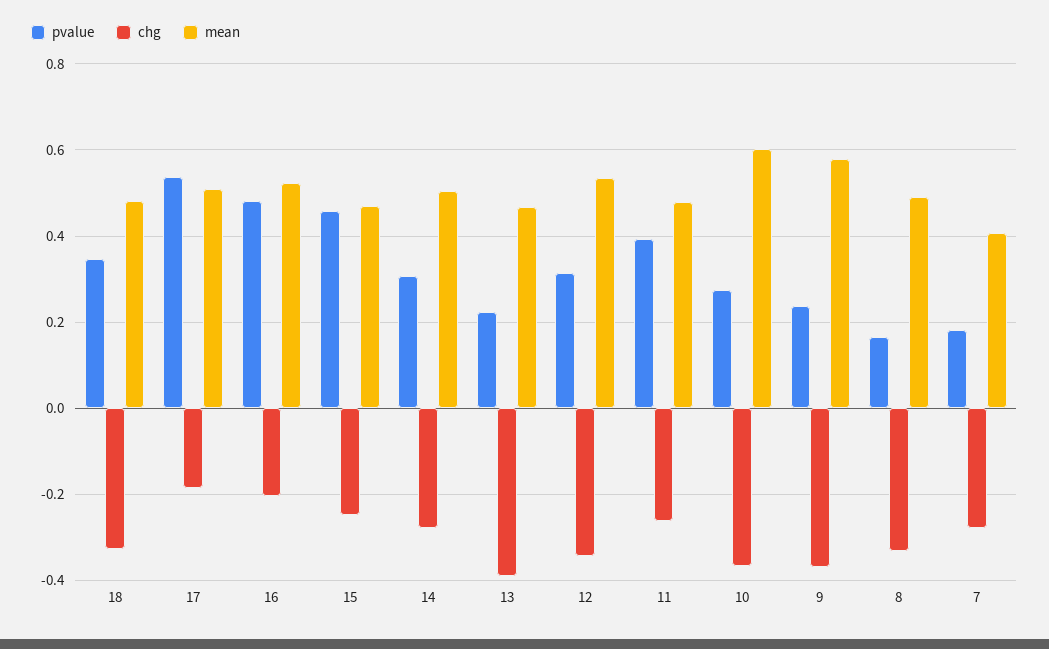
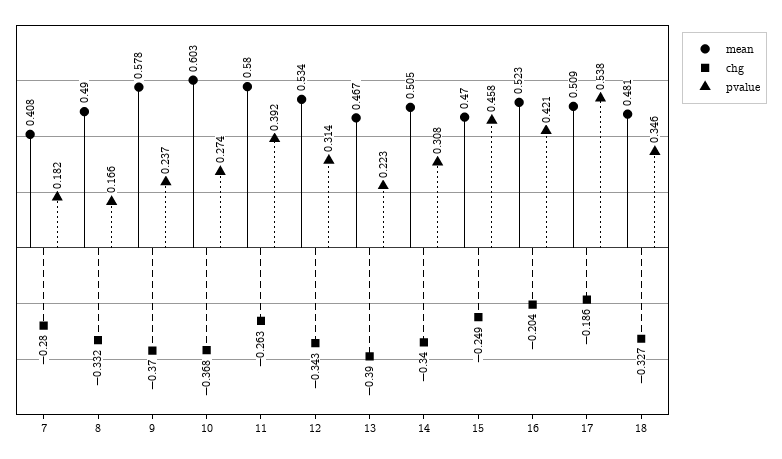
  {
    "pvalue": {
      "18": 0.346,
      "17": 0.538,
-     "16": 0.48,
+     "16": 0.421,
      "15": 0.458,
      "14": 0.308,
      "13": 0.223,
      "12": 0.314,
      "11": 0.392,
      "10": 0.274,
      "9": 0.237,
      "8": 0.166,
      "7": 0.182
    },
    "chg": {
      "18": -0.327,
      "17": -0.186,
      "16": -0.204,
      "15": -0.249,
-     "14": -0.28,
+     "14": -0.34,
      "13": -0.39,
      "12": -0.343,
      "11": -0.263,
      "10": -0.368,
      "9": -0.37,
      "8": -0.332,
      "7": -0.28
    },
    "mean": {
      "18": 0.481,
      "17": 0.509,
      "16": 0.523,
      "15": 0.47,
      "14": 0.505,
      "13": 0.467,
      "12": 0.534,
-     "11": 0.48,
+     "11": 0.58,
      "10": 0.603,
      "9": 0.578,
      "8": 0.49,
      "7": 0.408
    }
  }

